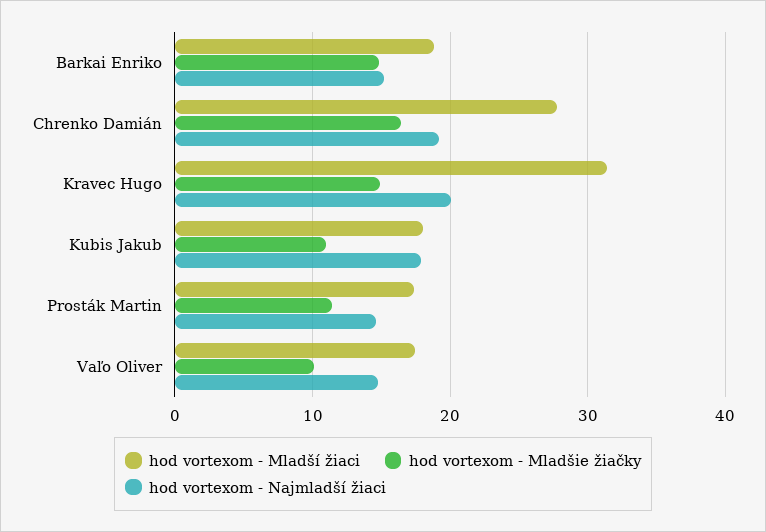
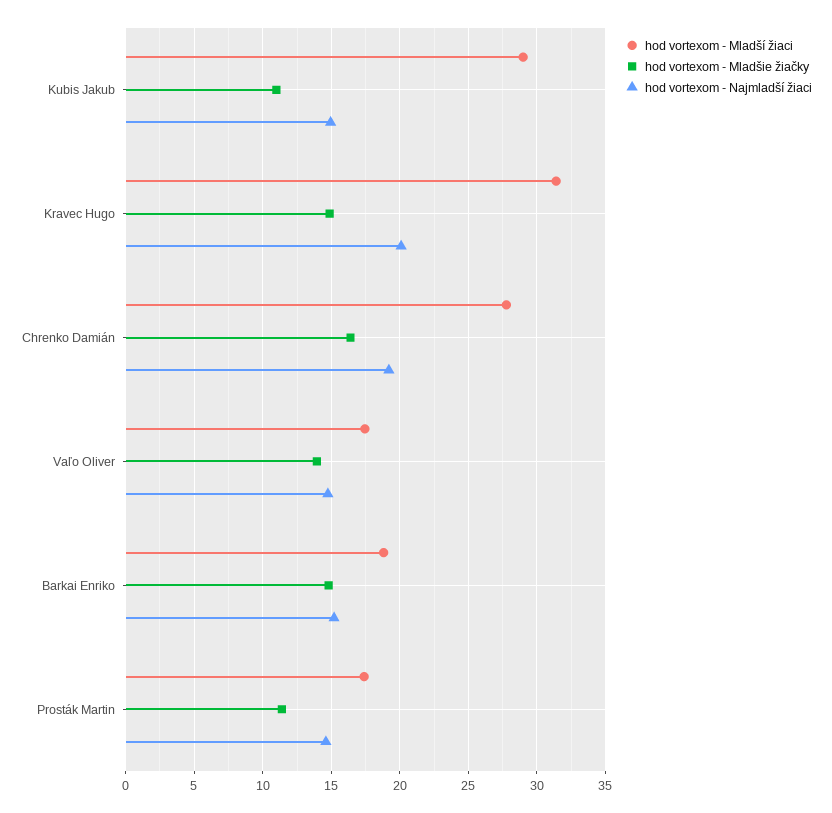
  {
    "hod vortexom - Mladší žiaci": {
      "Barkai Enriko": 19,
      "Chrenko Damián": 28,
      "Kravec Hugo": 31.5,
-     "Kubis Jakub": 18,
+     "Kubis Jakub": 29,
      "Prosták Martin": 17.5,
      "Vaľo Oliver": 17.5
    },
    "hod vortexom - Mladšie žiačky": {
      "Barkai Enriko": 15,
      "Chrenko Damián": 16.5,
      "Kravec Hugo": 15,
      "Kubis Jakub": 11,
      "Prosták Martin": 11.5,
-     "Vaľo Oliver": 10
+     "Vaľo Oliver": 14
    },
    "hod vortexom - Najmladší žiaci": {
      "Barkai Enriko": 15,
      "Chrenko Damián": 19,
      "Kravec Hugo": 20,
-     "Kubis Jakub": 18,
+     "Kubis Jakub": 15,
      "Prosták Martin": 14.5,
      "Vaľo Oliver": 15
    }
  }

